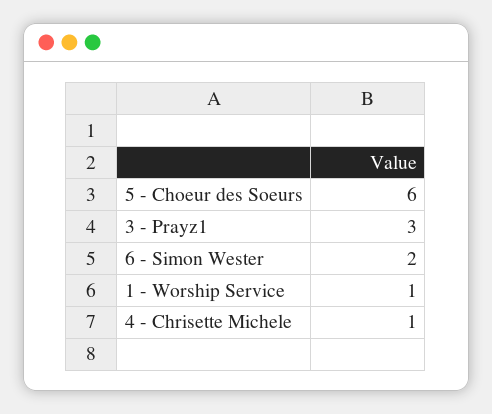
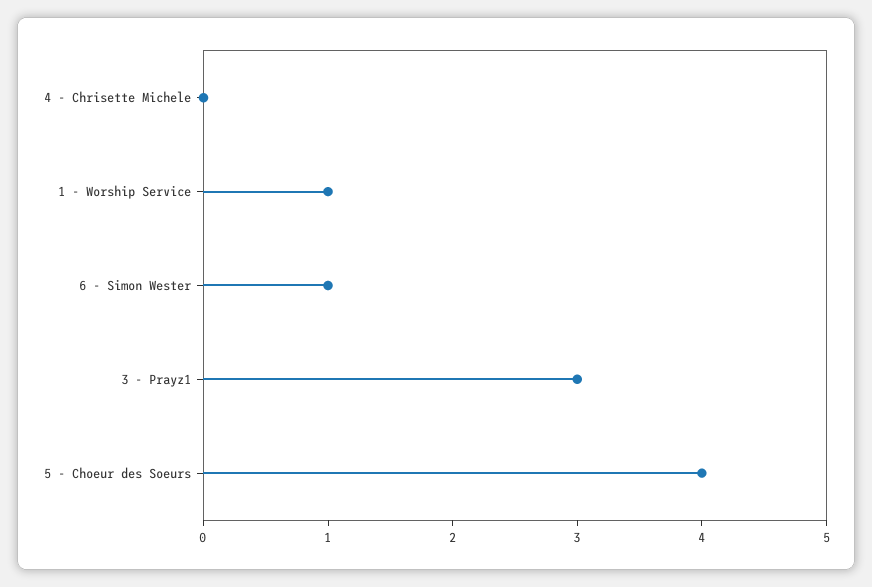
  {
-   "5 - Choeur des Soeurs": 6,
+   "5 - Choeur des Soeurs": 4,
    "3 - Prayz1": 3,
-   "6 - Simon Wester": 2,
+   "6 - Simon Wester": 1,
    "1 - Worship Service": 1,
-   "4 - Chrisette Michele": 1
+   "4 - Chrisette Michele": 0
  }

